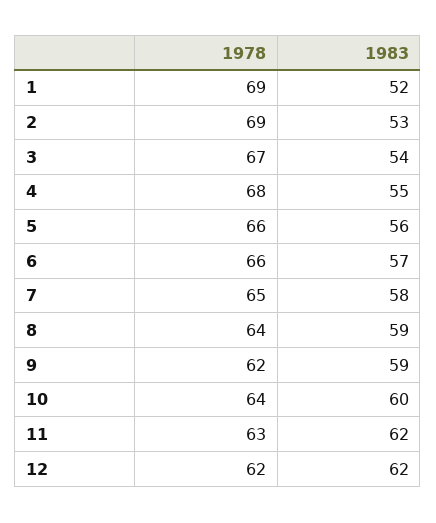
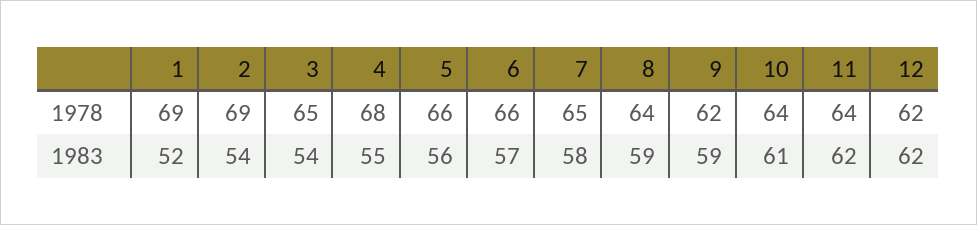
  {
    "1978": {
      "1": 69,
      "2": 69,
-     "3": 67,
+     "3": 65,
      "4": 68,
      "5": 66,
      "6": 66,
      "7": 65,
      "8": 64,
      "9": 62,
      "10": 64,
-     "11": 63,
+     "11": 64,
      "12": 62
    },
    "1983": {
      "1": 52,
-     "2": 53,
+     "2": 54,
      "3": 54,
      "4": 55,
      "5": 56,
      "6": 57,
      "7": 58,
      "8": 59,
      "9": 59,
-     "10": 60,
+     "10": 61,
      "11": 62,
      "12": 62
    }
  }

